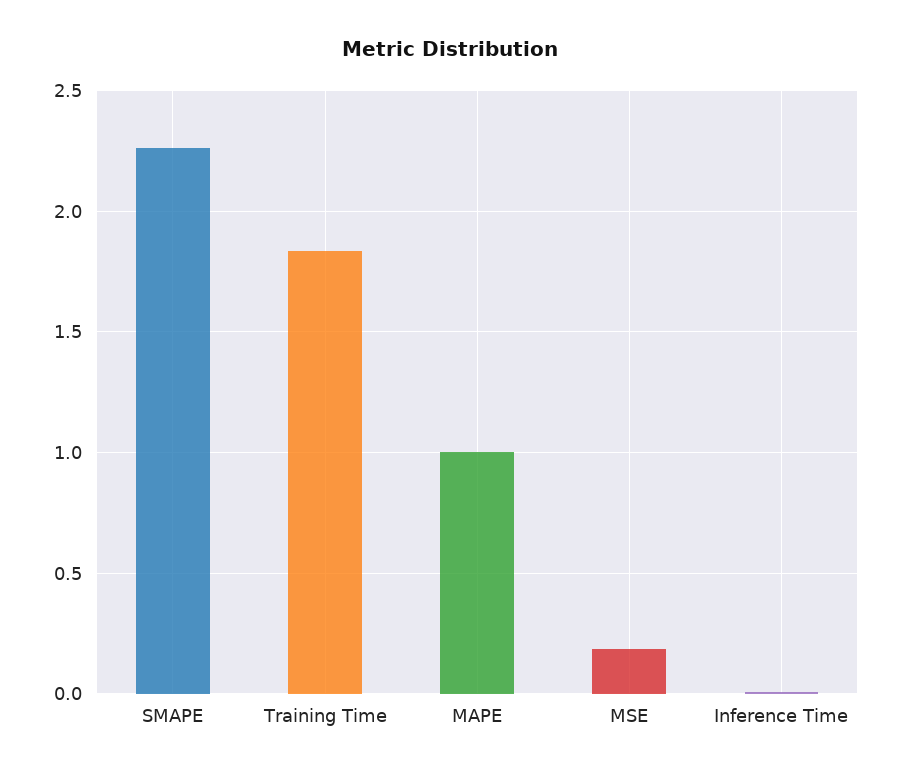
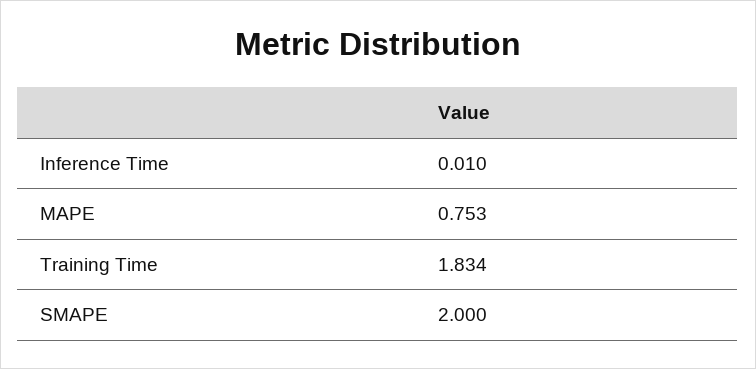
  {
-   "SMAPE": 2.25,
+   "SMAPE": 2,
    "Training Time": 1.834,
-   "MAPE": 1,
+   "MAPE": 0.753,
-   "MSE": 0.2,
    "Inference Time": 0.01
  }

